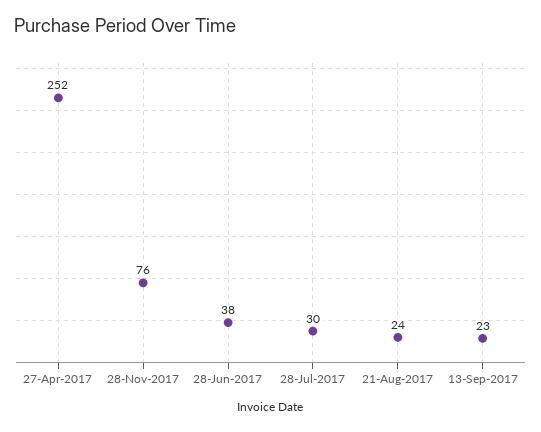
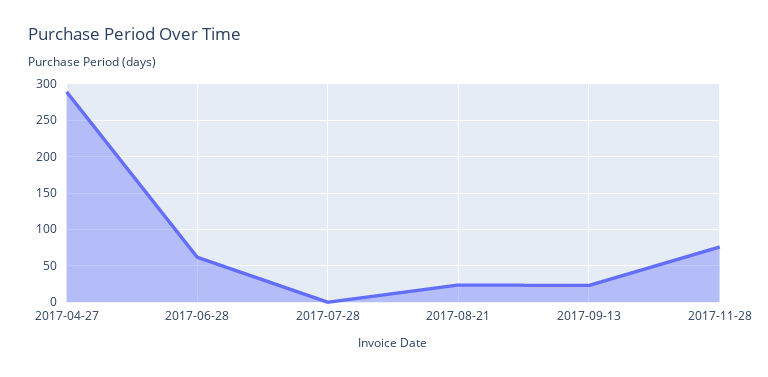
  {
-   "27-Apr-2017": 252,
+   "27-Apr-2017": 290,
    "28-Nov-2017": 76,
-   "28-Jun-2017": 38,
+   "28-Jun-2017": 60,
-   "28-Jul-2017": 30,
+   "28-Jul-2017": 0,
    "21-Aug-2017": 24,
    "13-Sep-2017": 23
  }

